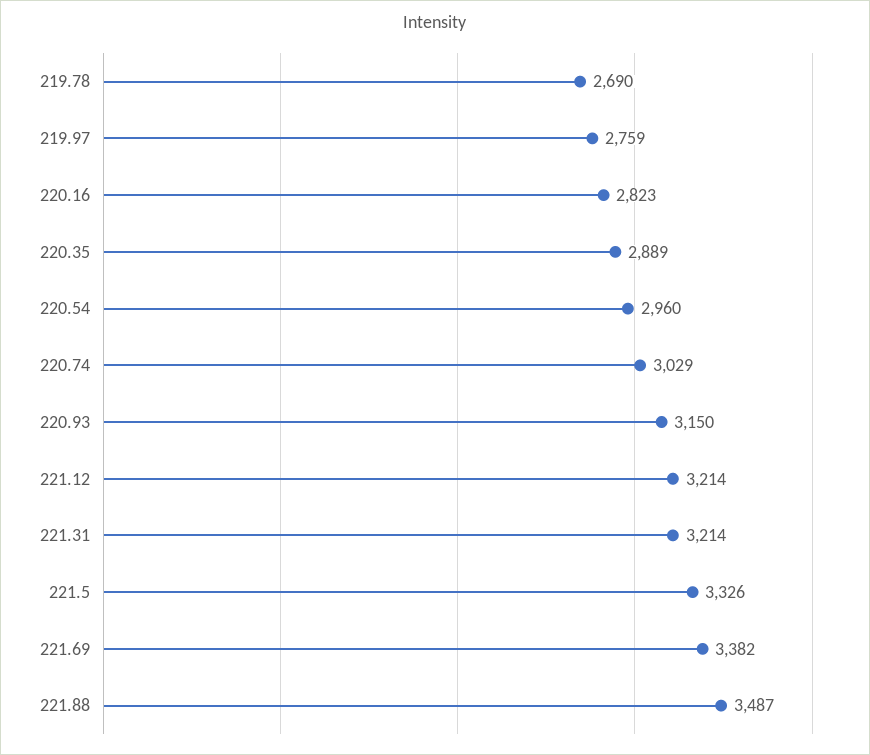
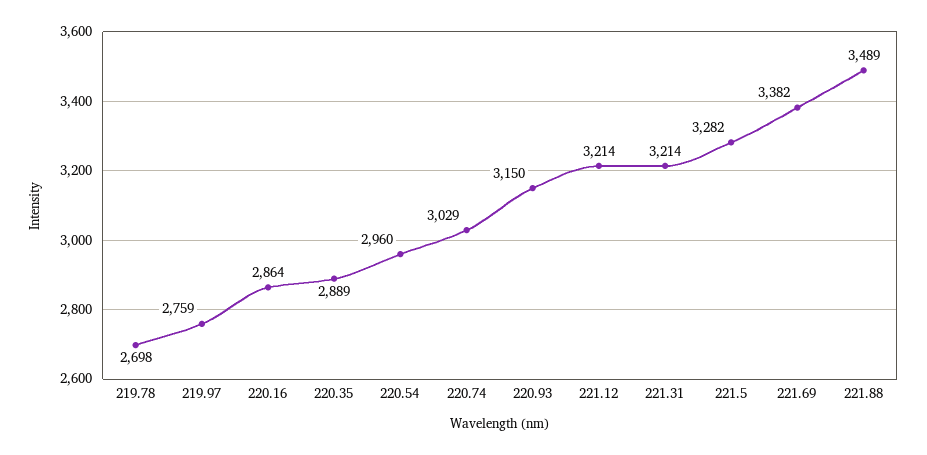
  {
-   "219.78": 2690,
+   "219.78": 2698,
    "219.97": 2759,
-   "220.16": 2823,
+   "220.16": 2864,
    "220.35": 2889,
    "220.54": 2960,
    "220.74": 3029,
    "220.93": 3150,
    "221.12": 3214,
    "221.31": 3214,
-   "221.5": 3326,
+   "221.5": 3282,
    "221.69": 3382,
-   "221.88": 3487
+   "221.88": 3489
  }

